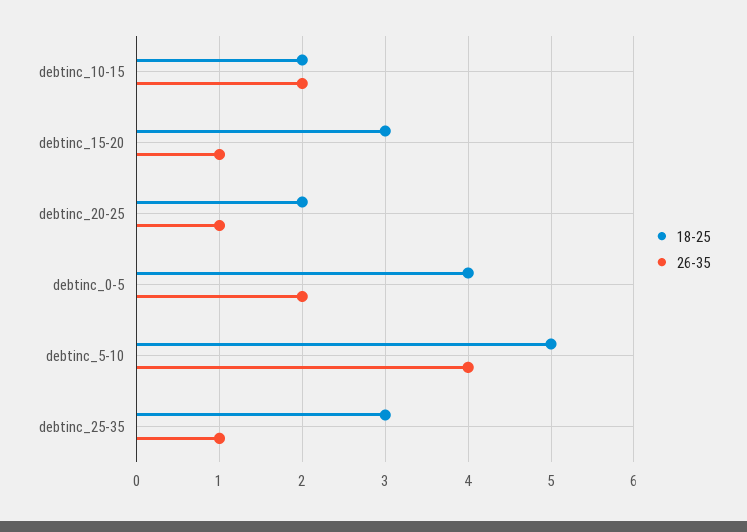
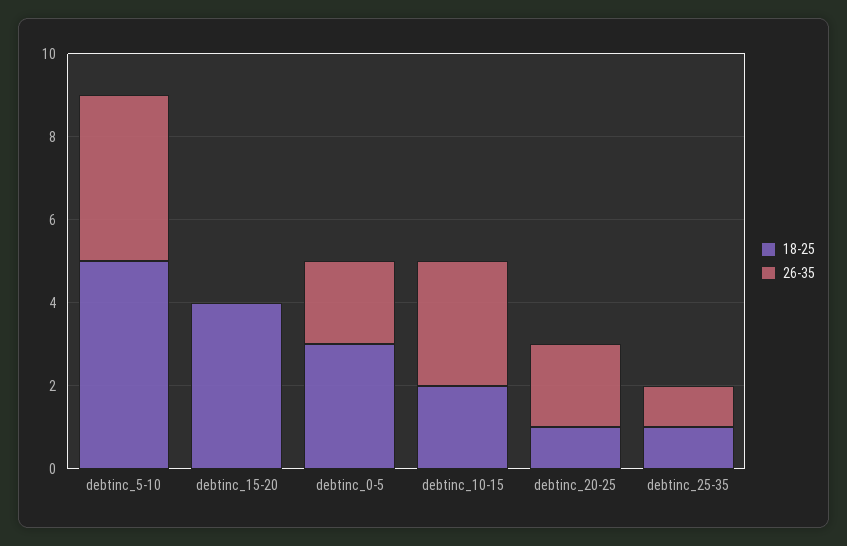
  {
    "18-25": {
      "debtinc_10-15": 2,
-     "debtinc_15-20": 3,
+     "debtinc_15-20": 4,
-     "debtinc_20-25": 2,
+     "debtinc_20-25": 1,
-     "debtinc_0-5": 4,
+     "debtinc_0-5": 3,
      "debtinc_5-10": 5,
-     "debtinc_25-35": 3
+     "debtinc_25-35": 1
    },
    "26-35": {
-     "debtinc_10-15": 2,
+     "debtinc_10-15": 3,
-     "debtinc_15-20": 1,
+     "debtinc_15-20": 0,
-     "debtinc_20-25": 1,
+     "debtinc_20-25": 2,
      "debtinc_0-5": 2,
      "debtinc_5-10": 4,
      "debtinc_25-35": 1
    }
  }

